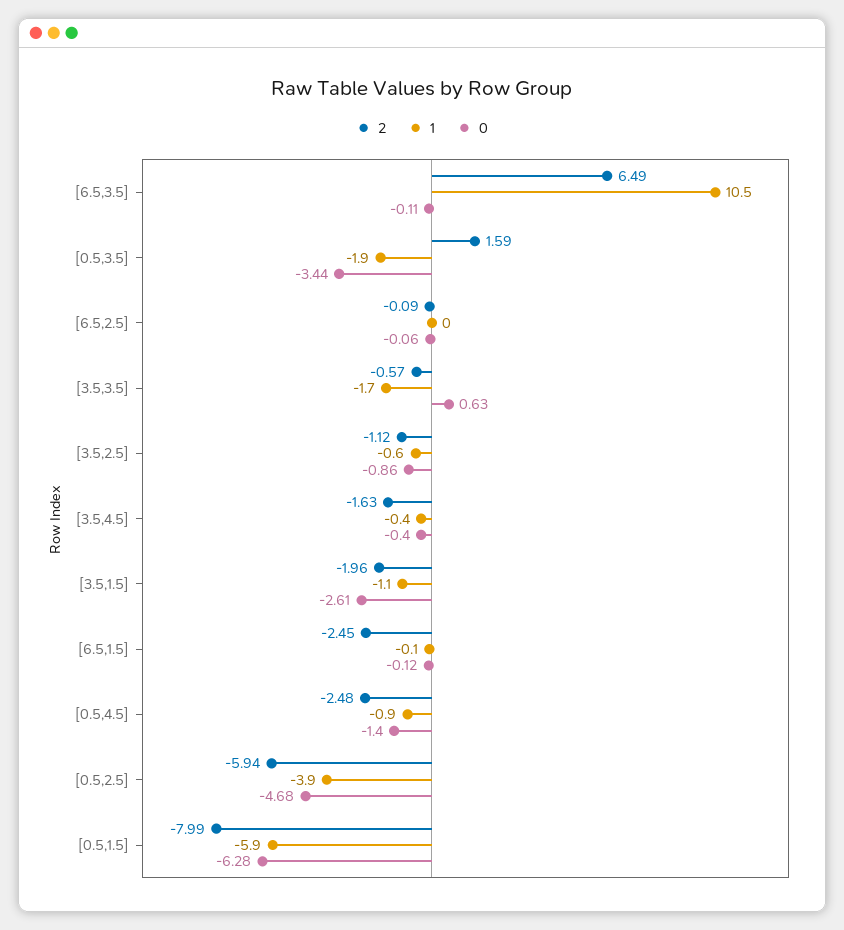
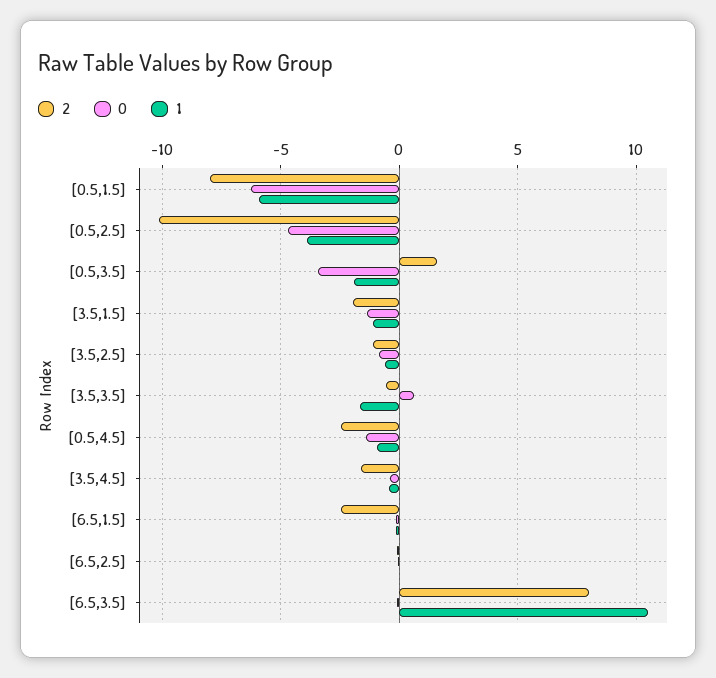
  {
    "2": {
-     "[6.5,3.5]": 6.49,
+     "[6.5,3.5]": 8,
      "[0.5,3.5]": 1.59,
      "[6.5,2.5]": -0.09,
      "[3.5,3.5]": -0.57,
      "[3.5,2.5]": -1.12,
      "[3.5,4.5]": -1.63,
      "[3.5,1.5]": -1.96,
      "[6.5,1.5]": -2.45,
      "[0.5,4.5]": -2.48,
-     "[0.5,2.5]": -5.94,
+     "[0.5,2.5]": -10,
      "[0.5,1.5]": -7.99
    },
    "1": {
      "[6.5,3.5]": 10.5,
      "[0.5,3.5]": -1.9,
      "[6.5,2.5]": 0,
      "[3.5,3.5]": -1.7,
      "[3.5,2.5]": -0.6,
      "[3.5,4.5]": -0.4,
      "[3.5,1.5]": -1.1,
      "[6.5,1.5]": -0.1,
      "[0.5,4.5]": -0.9,
      "[0.5,2.5]": -3.9,
      "[0.5,1.5]": -5.9
    },
    "0": {
      "[6.5,3.5]": -0.11,
      "[0.5,3.5]": -3.44,
      "[6.5,2.5]": -0.06,
      "[3.5,3.5]": 0.63,
      "[3.5,2.5]": -0.86,
      "[3.5,4.5]": -0.4,
-     "[3.5,1.5]": -2.61,
+     "[3.5,1.5]": -1.5,
      "[6.5,1.5]": -0.12,
      "[0.5,4.5]": -1.4,
      "[0.5,2.5]": -4.68,
      "[0.5,1.5]": -6.28
    }
  }

